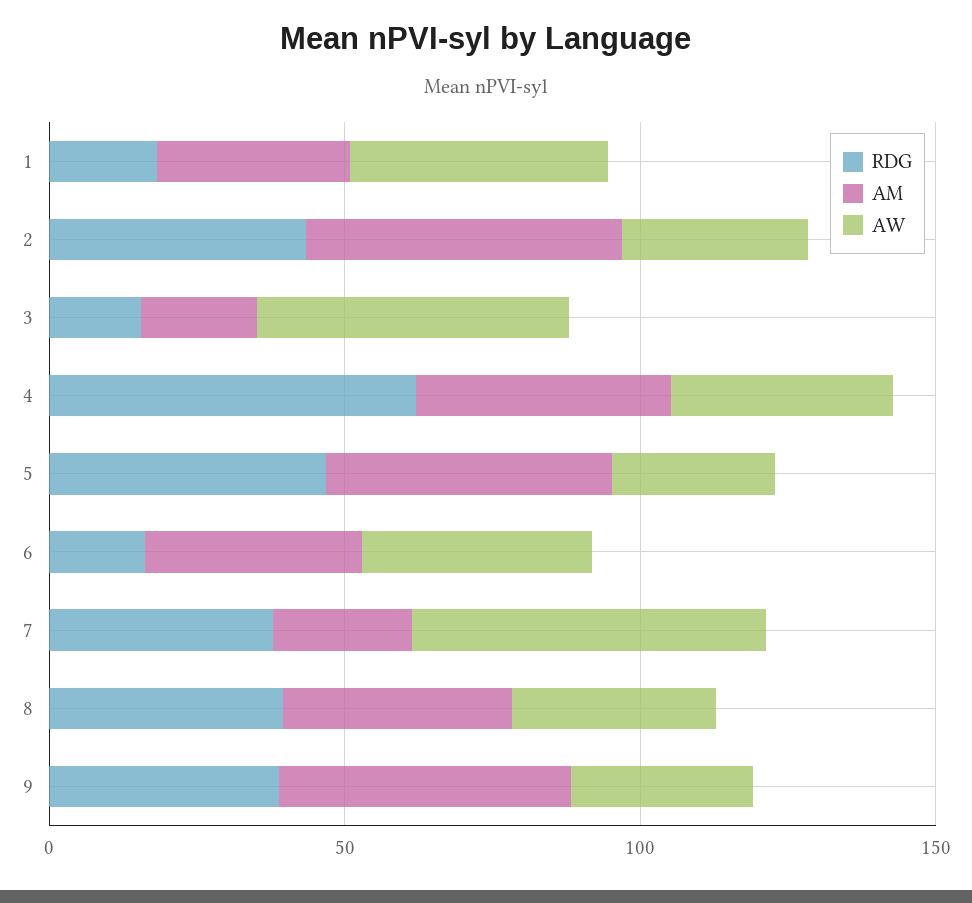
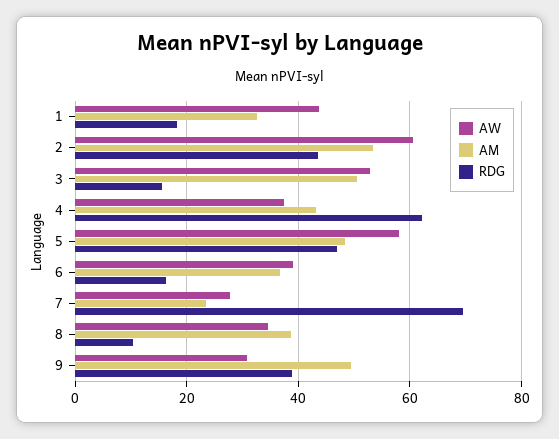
  {
    "RDG": {
      "1": 18,
      "2": 44,
      "3": 16,
      "4": 62,
      "5": 46,
      "6": 16,
-     "7": 40,
+     "7": 70,
-     "8": 40,
+     "8": 10,
      "9": 38
    },
    "AM": {
      "1": 32,
      "2": 54,
-     "3": 20,
+     "3": 50,
      "4": 44,
      "5": 48,
      "6": 36,
      "7": 24,
      "8": 38,
      "9": 50
    },
    "AW": {
      "1": 44,
-     "2": 30,
+     "2": 60,
      "3": 52,
      "4": 38,
-     "5": 30,
+     "5": 58,
      "6": 38,
-     "7": 60,
+     "7": 28,
      "8": 34,
      "9": 30
    }
  }

